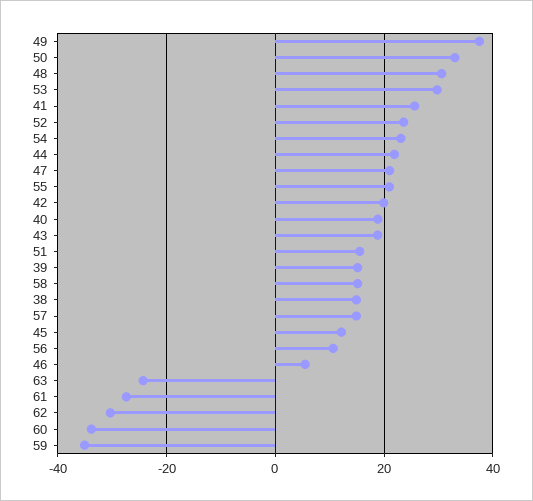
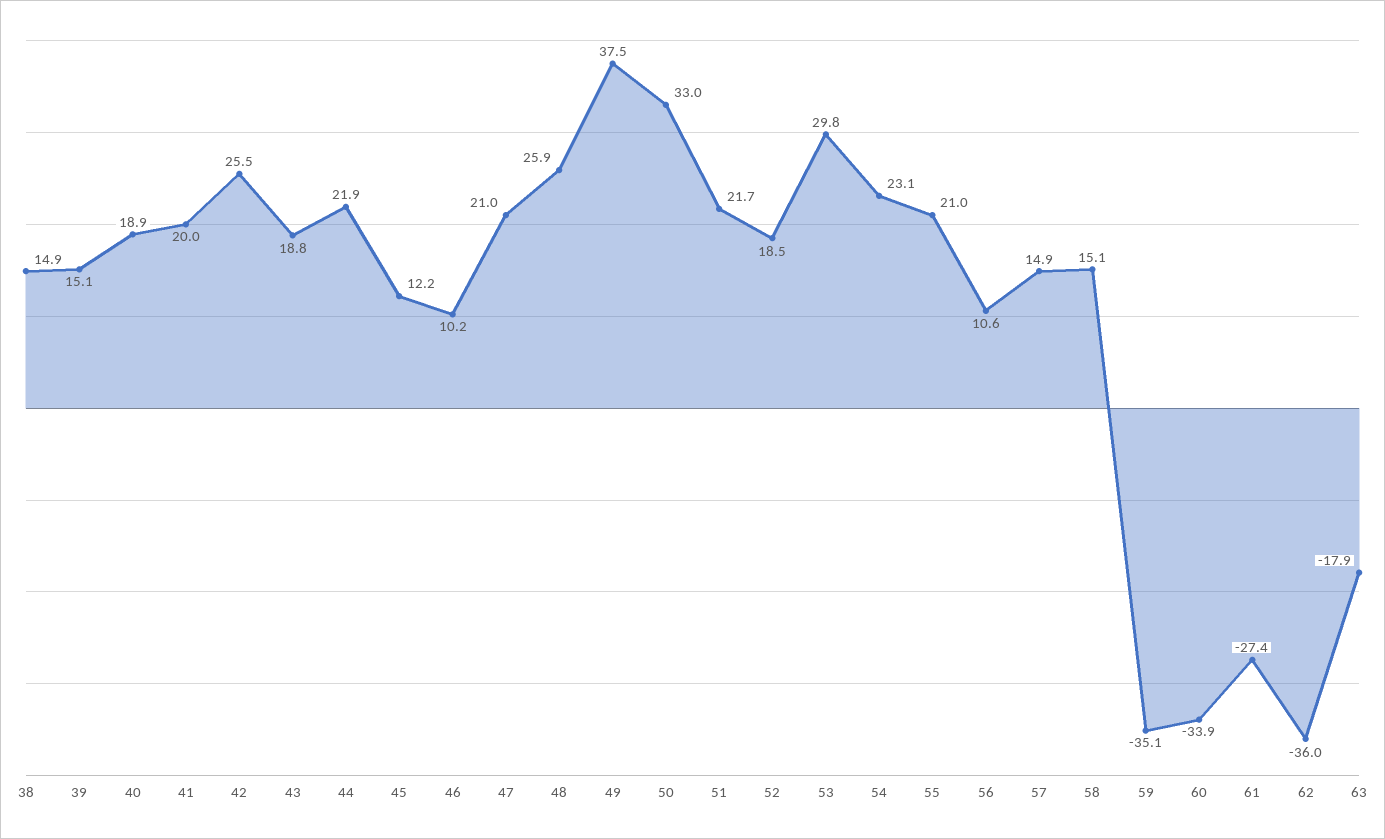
  {
    "49": 37.5,
    "50": 33,
-   "48": 30,
+   "48": 25.9,
    "53": 29.8,
-   "41": 26,
+   "41": 20,
-   "52": 24,
+   "52": 18.5,
    "54": 23.1,
    "44": 21.9,
    "47": 21,
    "55": 21,
-   "42": 20,
+   "42": 25.5,
    "40": 18.9,
    "43": 18.8,
-   "51": 16,
+   "51": 21.7,
    "39": 15.1,
    "58": 15.1,
    "38": 14.9,
    "57": 14.9,
    "45": 12.2,
    "56": 10.6,
-   "46": 6,
+   "46": 10.2,
-   "63": -24,
+   "63": -17.9,
    "61": -27.4,
-   "62": -30,
+   "62": -36,
    "60": -33.9,
    "59": -35.1
  }

